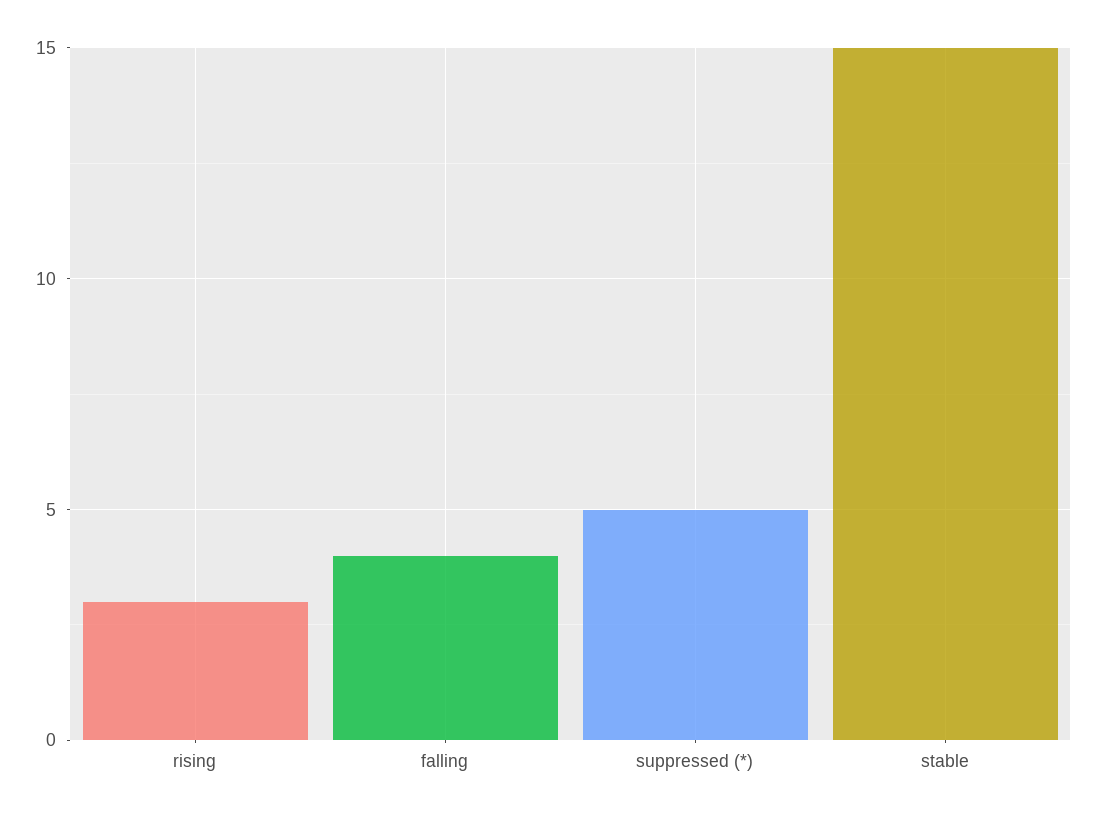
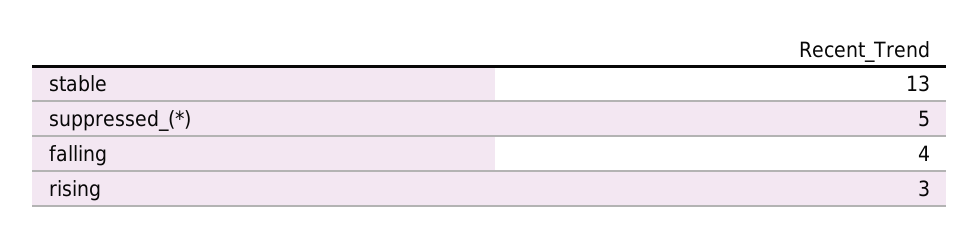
  {
    "rising": 3,
    "falling": 4,
    "suppressed (*)": 5,
-   "stable": 15
+   "stable": 13
  }

